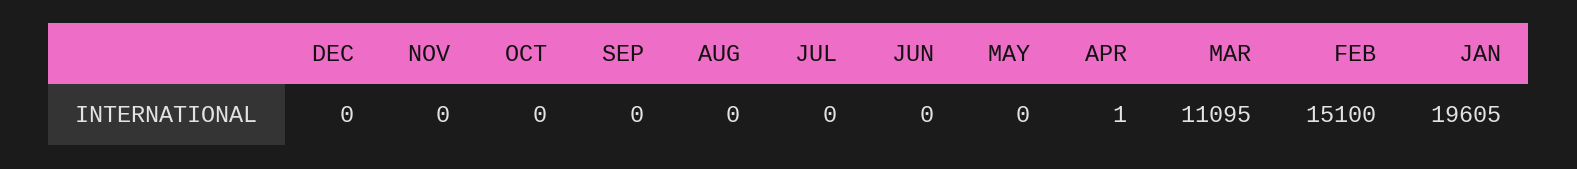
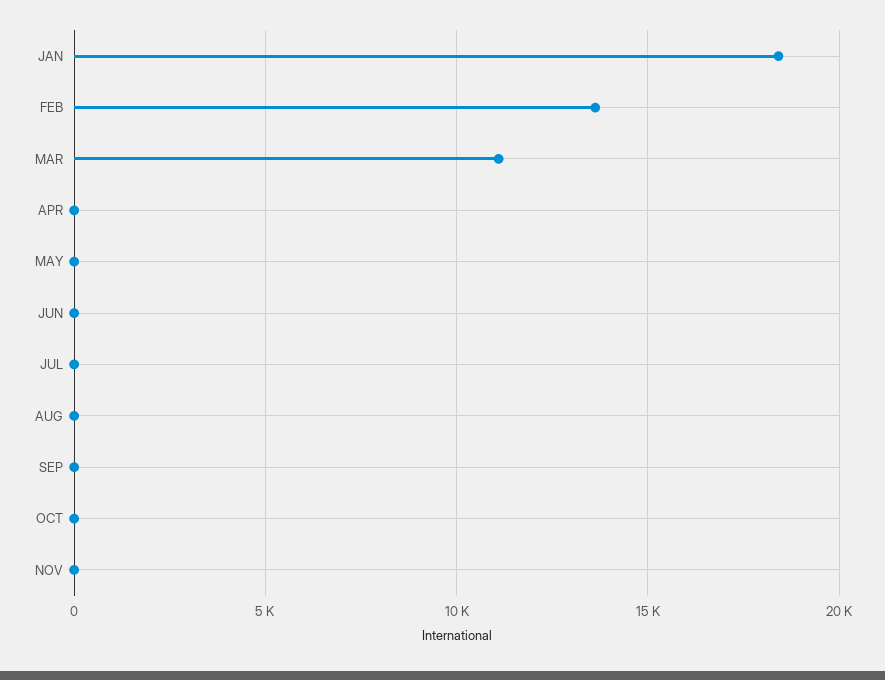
  {
-   "DEC": 0,
    "NOV": 0,
    "OCT": 0,
    "SEP": 0,
    "AUG": 0,
    "JUL": 0,
    "JUN": 0,
    "MAY": 0,
    "APR": 1,
    "MAR": 11095,
-   "FEB": 15100,
+   "FEB": 13500,
-   "JAN": 19605
+   "JAN": 18500
  }

